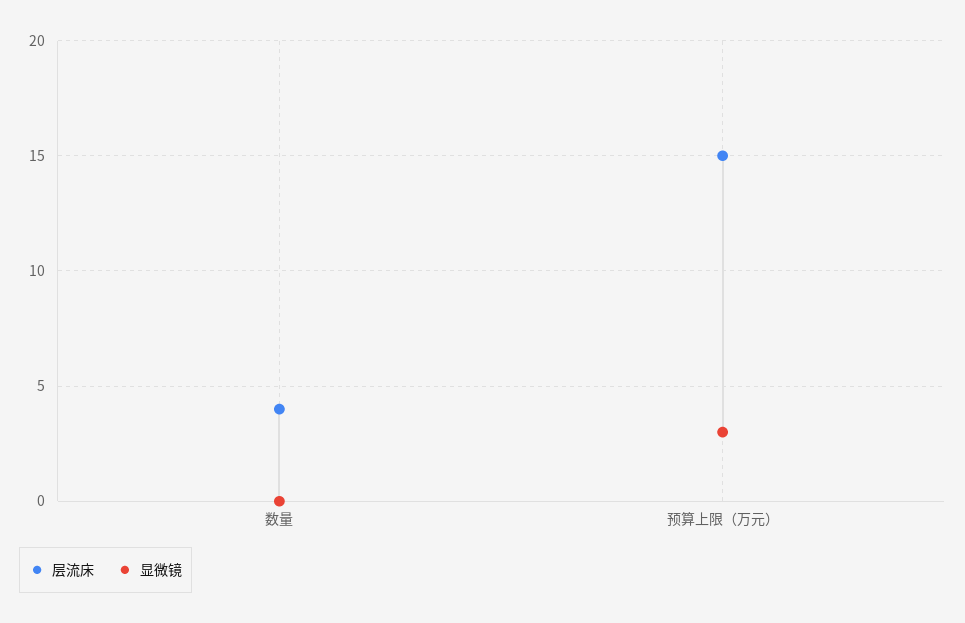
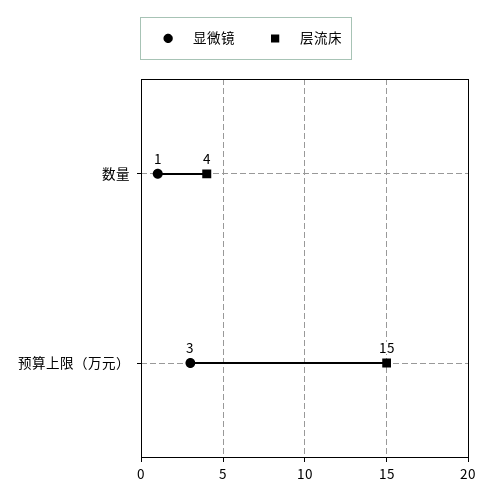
  {
    "层流床": {
      "数量": 4,
      "预算上限（万元）": 15
    },
    "显微镜": {
-     "数量": 0,
+     "数量": 1,
      "预算上限（万元）": 3
    }
  }

